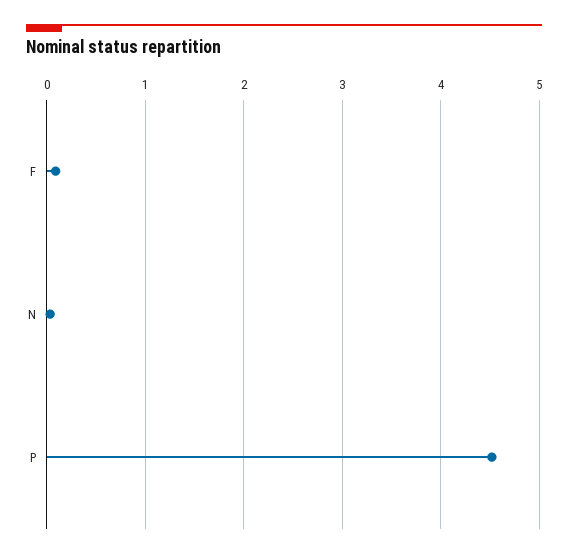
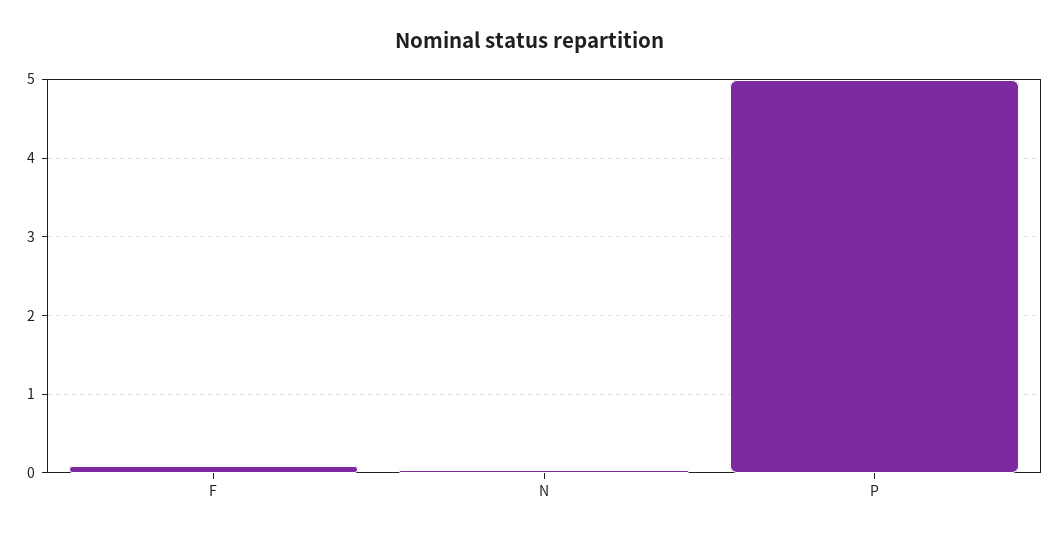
  {
    "F": 0.1,
    "N": 0,
-   "P": 4.5
+   "P": 5
  }

